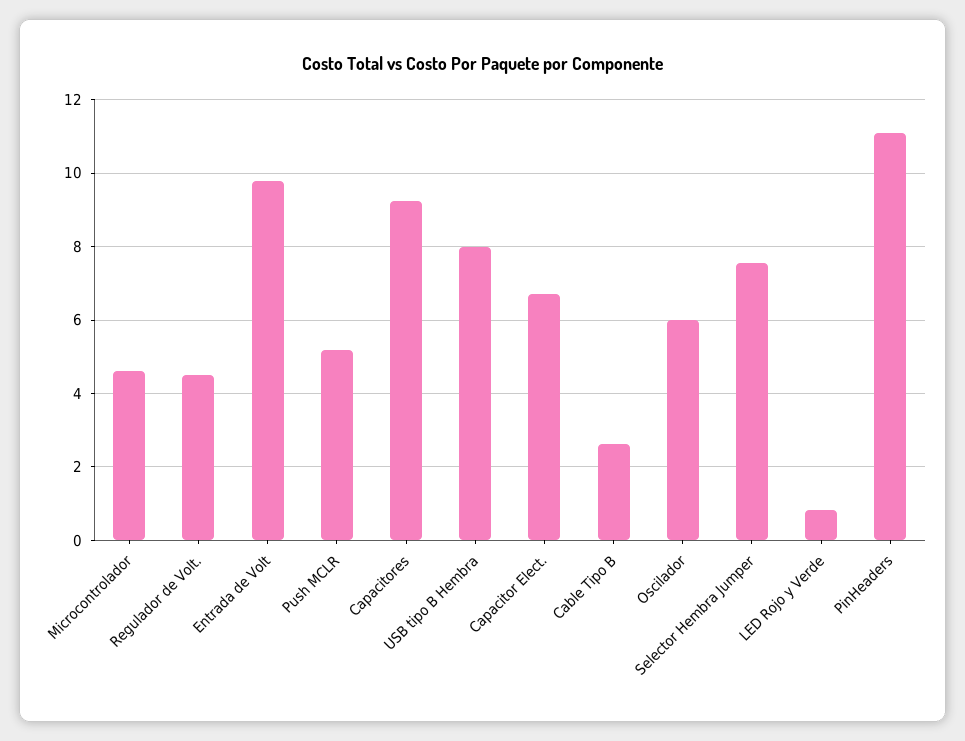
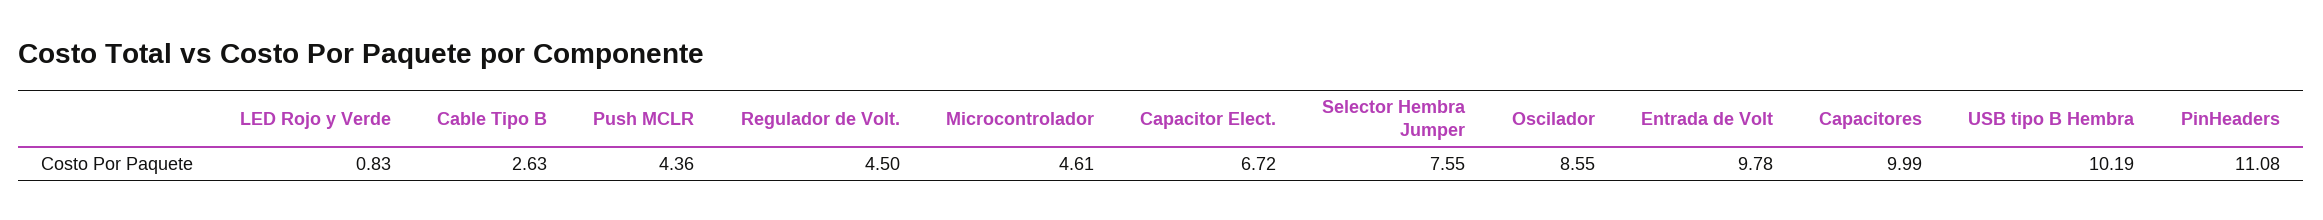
  {
    "Microcontrolador": 4.61,
    "Regulador de Volt.": 4.5,
    "Entrada de Volt": 9.78,
-   "Push MCLR": 5.2,
+   "Push MCLR": 4.36,
-   "Capacitores": 9.2,
+   "Capacitores": 9.99,
-   "USB tipo B Hembra": 8,
+   "USB tipo B Hembra": 10.19,
    "Capacitor Elect.": 6.72,
    "Cable Tipo B": 2.63,
-   "Oscilador": 6,
+   "Oscilador": 8.55,
    "Selector Hembra Jumper": 7.55,
    "LED Rojo y Verde": 0.83,
    "PinHeaders": 11.08
  }

